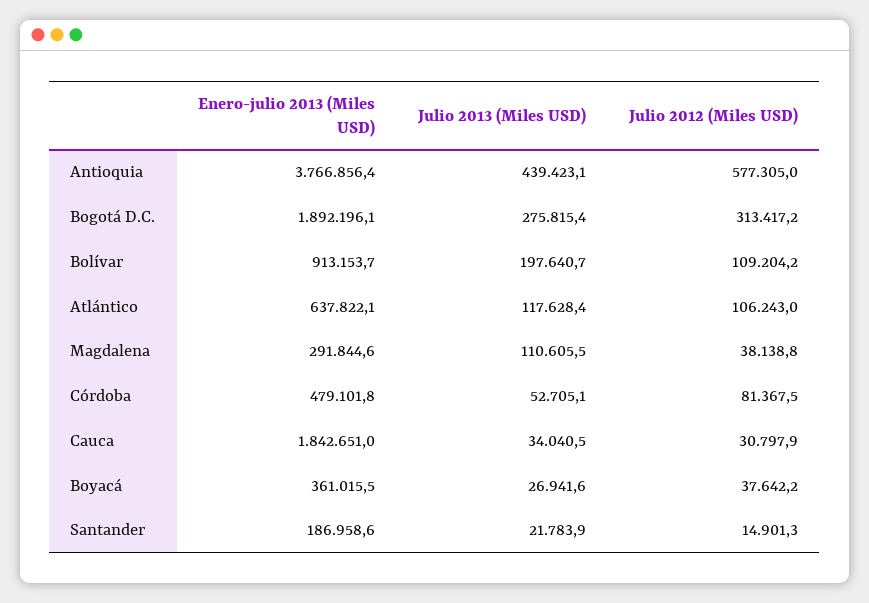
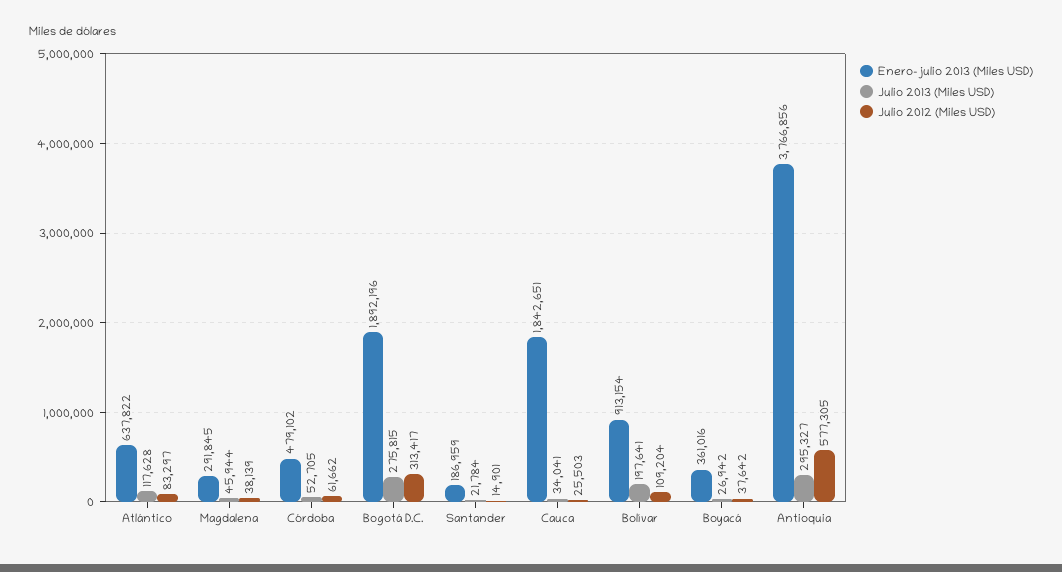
  {
    "Enero-julio 2013 (Miles USD)": {
      "Antioquia": 3766856.4,
      "Bogotá D.C.": 1892196.1,
      "Bolívar": 913153.7,
      "Atlántico": 637822.1,
      "Magdalena": 291844.6,
      "Córdoba": 479101.8,
      "Cauca": 1842651,
      "Boyacá": 361015.5,
      "Santander": 186958.6
    },
    "Julio 2013 (Miles USD)": {
-     "Antioquia": 439423.1,
+     "Antioquia": 295327,
      "Bogotá D.C.": 275815.4,
      "Bolívar": 197640.7,
      "Atlántico": 117628.4,
-     "Magdalena": 110605.5,
+     "Magdalena": 45944,
      "Córdoba": 52705.1,
      "Cauca": 34040.5,
      "Boyacá": 26941.6,
      "Santander": 21783.9
    },
    "Julio 2012 (Miles USD)": {
      "Antioquia": 577305,
      "Bogotá D.C.": 313417.2,
      "Bolívar": 109204.2,
-     "Atlántico": 106243,
+     "Atlántico": 83297,
      "Magdalena": 38138.8,
-     "Córdoba": 81367.5,
+     "Córdoba": 61662,
-     "Cauca": 30797.9,
+     "Cauca": 25503,
      "Boyacá": 37642.2,
      "Santander": 14901.3
    }
  }

